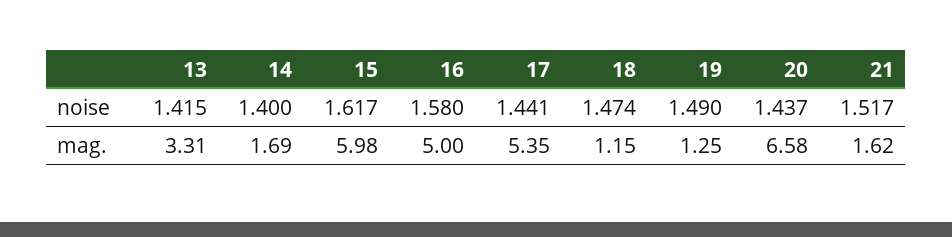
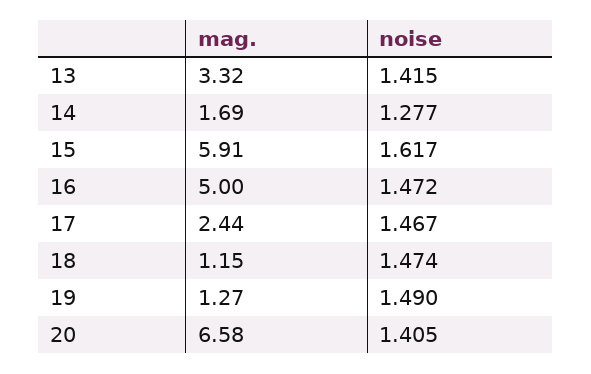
  {
    "13": {
      "noise": 1.415,
-     "mag.": 3.31
+     "mag.": 3.32
    },
    "14": {
-     "noise": 1.4,
+     "noise": 1.277,
      "mag.": 1.69
    },
    "15": {
      "noise": 1.617,
-     "mag.": 5.98
+     "mag.": 5.91
    },
    "16": {
-     "noise": 1.58,
+     "noise": 1.472,
      "mag.": 5
    },
    "17": {
-     "noise": 1.441,
+     "noise": 1.467,
-     "mag.": 5.35
+     "mag.": 2.44
    },
    "18": {
      "noise": 1.474,
      "mag.": 1.15
    },
    "19": {
      "noise": 1.49,
-     "mag.": 1.25
+     "mag.": 1.27
    },
    "20": {
-     "noise": 1.437,
+     "noise": 1.405,
      "mag.": 6.58
-   },
+   }
-   "21": {
-     "noise": 1.517,
-     "mag.": 1.62
-   }
  }

